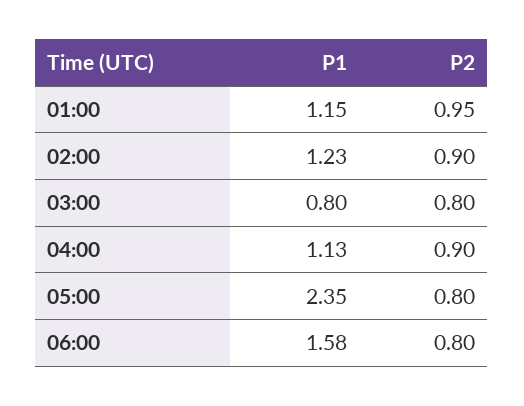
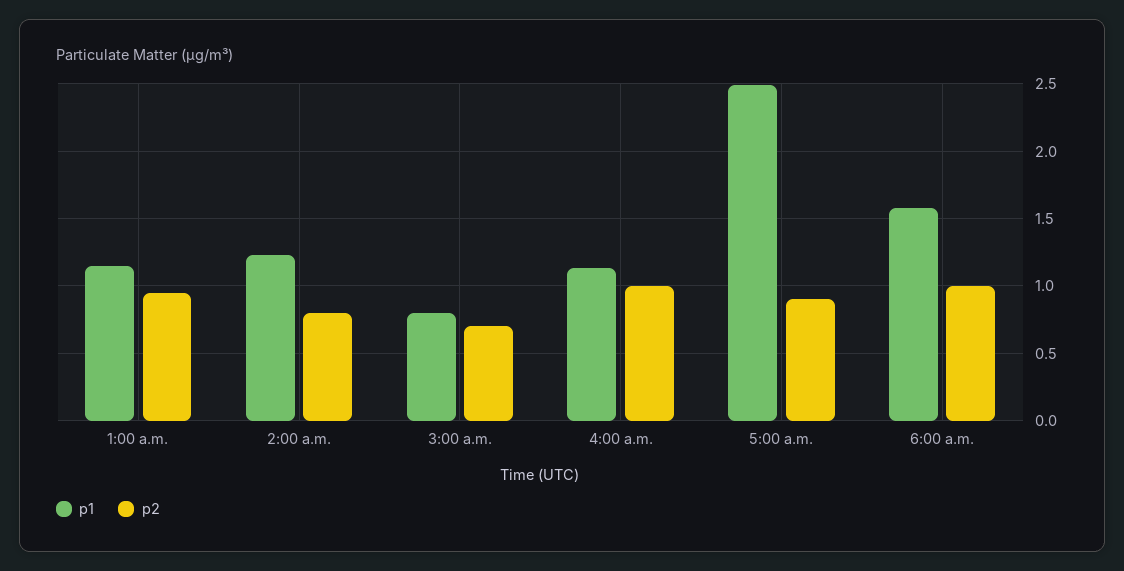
  {
    "P1": {
      "01:00": 1.15,
      "02:00": 1.23,
      "03:00": 0.8,
      "04:00": 1.13,
-     "05:00": 2.35,
+     "05:00": 2.5,
      "06:00": 1.58
    },
    "P2": {
      "01:00": 0.95,
-     "02:00": 0.9,
+     "02:00": 0.8,
-     "03:00": 0.8,
+     "03:00": 0.7,
-     "04:00": 0.9,
+     "04:00": 1,
-     "05:00": 0.8,
+     "05:00": 0.9,
-     "06:00": 0.8
+     "06:00": 1
    }
  }

